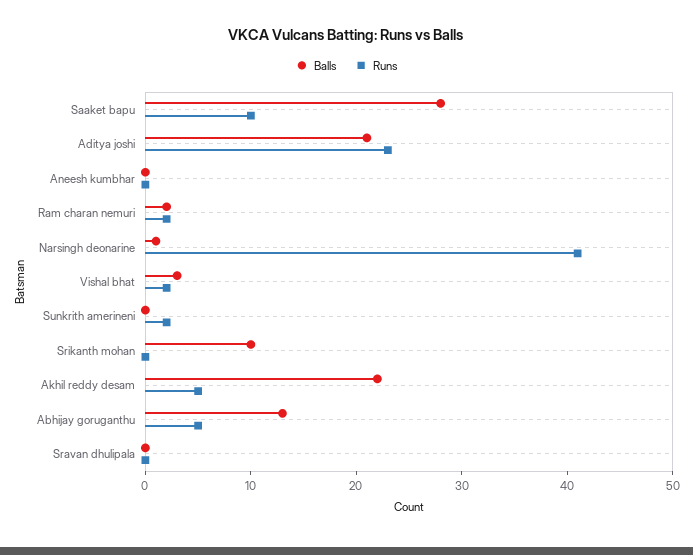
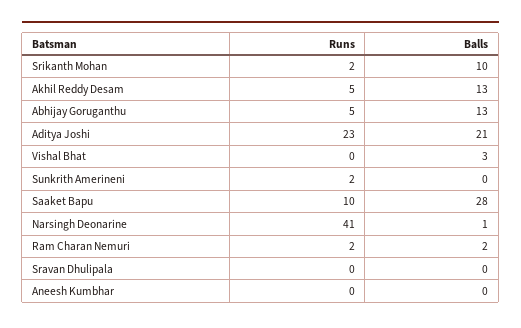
  {
    "Balls": {
      "Saaket bapu": 28,
      "Aditya joshi": 21,
      "Aneesh kumbhar": 0,
      "Ram charan nemuri": 2,
      "Narsingh deonarine": 1,
      "Vishal bhat": 3,
      "Sunkrith amerineni": 0,
      "Srikanth mohan": 10,
-     "Akhil reddy desam": 22,
+     "Akhil reddy desam": 13,
      "Abhijay goruganthu": 13,
      "Sravan dhulipala": 0
    },
    "Runs": {
      "Saaket bapu": 10,
      "Aditya joshi": 23,
      "Aneesh kumbhar": 0,
      "Ram charan nemuri": 2,
      "Narsingh deonarine": 41,
-     "Vishal bhat": 2,
+     "Vishal bhat": 0,
      "Sunkrith amerineni": 2,
-     "Srikanth mohan": 0,
+     "Srikanth mohan": 2,
      "Akhil reddy desam": 5,
      "Abhijay goruganthu": 5,
      "Sravan dhulipala": 0
    }
  }

